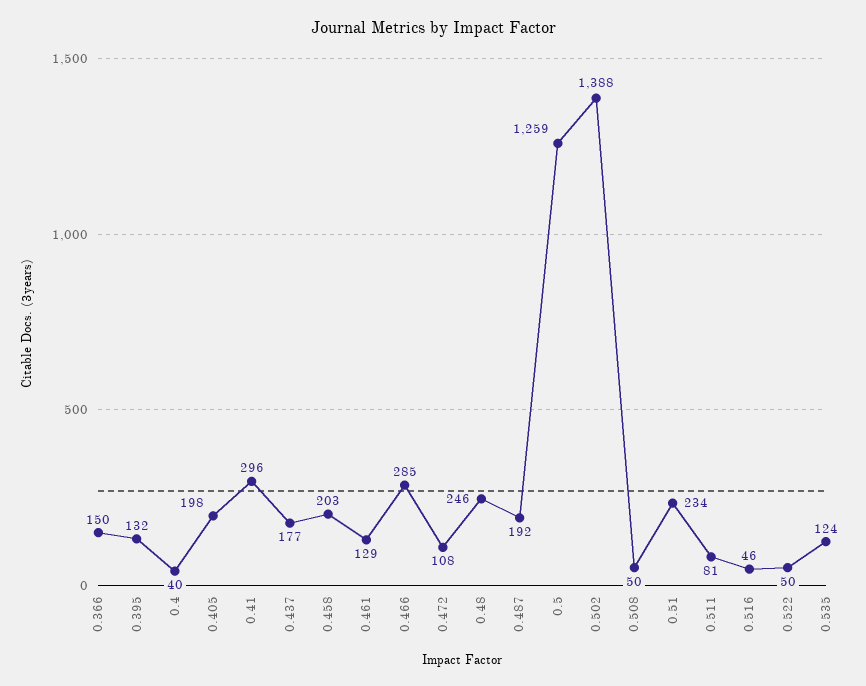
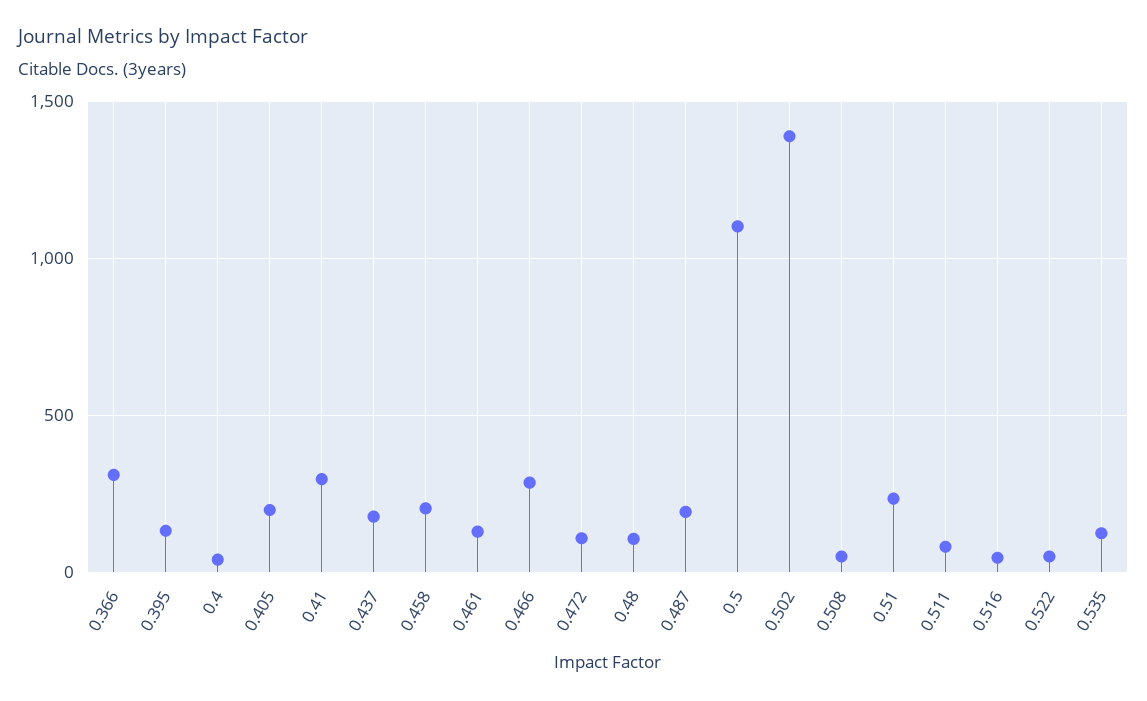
  {
-   "0.366": 150,
+   "0.366": 300,
    "0.395": 132,
    "0.4": 40,
    "0.405": 198,
    "0.41": 296,
    "0.437": 177,
    "0.458": 203,
    "0.461": 129,
    "0.466": 285,
    "0.472": 108,
-   "0.48": 246,
+   "0.48": 100,
    "0.487": 192,
-   "0.5": 1259,
+   "0.5": 1100,
    "0.502": 1388,
    "0.508": 50,
    "0.51": 234,
    "0.511": 81,
    "0.516": 46,
    "0.522": 50,
    "0.535": 124
  }

